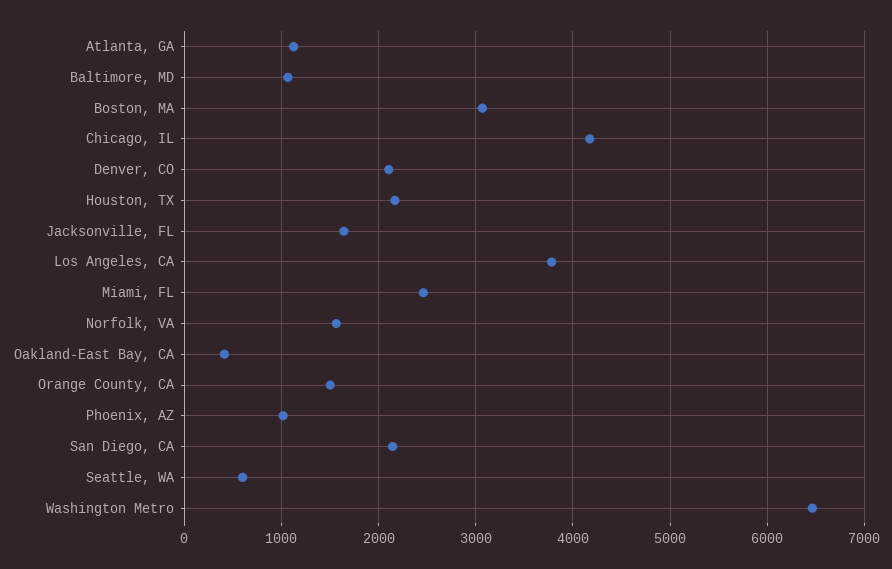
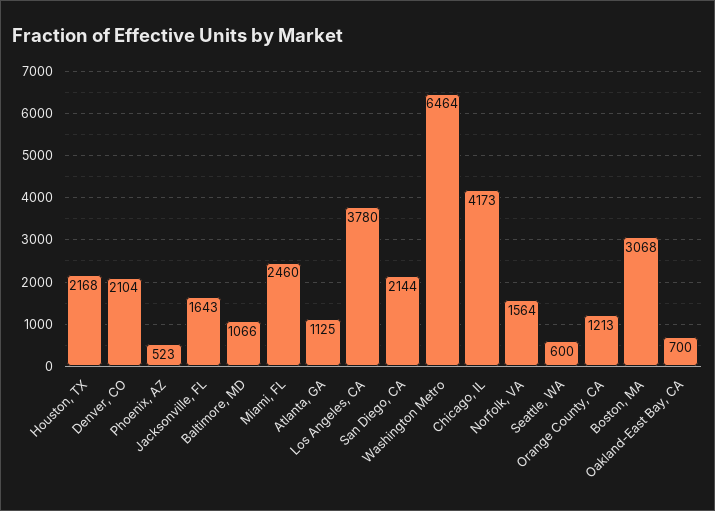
  {
    "Atlanta, GA": 1125,
    "Baltimore, MD": 1066,
    "Boston, MA": 3068,
    "Chicago, IL": 4173,
    "Denver, CO": 2104,
    "Houston, TX": 2168,
    "Jacksonville, FL": 1643,
    "Los Angeles, CA": 3780,
    "Miami, FL": 2460,
    "Norfolk, VA": 1564,
-   "Oakland-East Bay, CA": 400,
+   "Oakland-East Bay, CA": 700,
-   "Orange County, CA": 1500,
+   "Orange County, CA": 1213,
-   "Phoenix, AZ": 1000,
+   "Phoenix, AZ": 523,
    "San Diego, CA": 2144,
    "Seattle, WA": 600,
    "Washington Metro": 6464
  }

